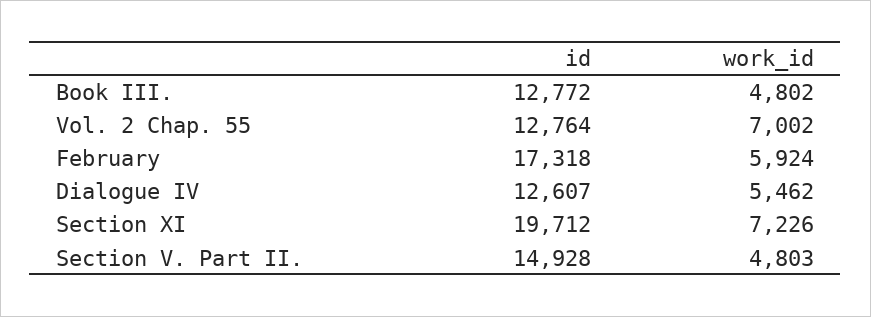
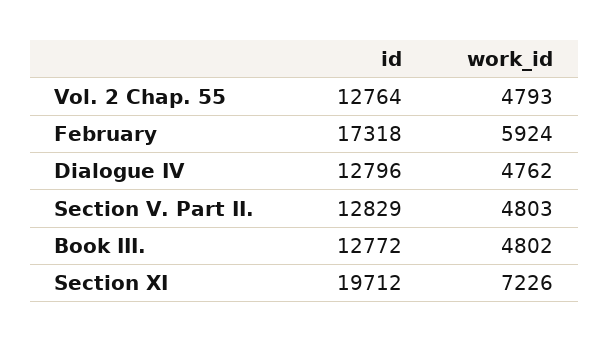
  {
    "id": {
      "Book III.": 12772,
      "Vol. 2 Chap. 55": 12764,
      "February": 17318,
-     "Dialogue IV": 12607,
+     "Dialogue IV": 12796,
      "Section XI": 19712,
-     "Section V. Part II.": 14928
+     "Section V. Part II.": 12829
    },
    "work_id": {
      "Book III.": 4802,
-     "Vol. 2 Chap. 55": 7002,
+     "Vol. 2 Chap. 55": 4793,
      "February": 5924,
-     "Dialogue IV": 5462,
+     "Dialogue IV": 4762,
      "Section XI": 7226,
      "Section V. Part II.": 4803
    }
  }

